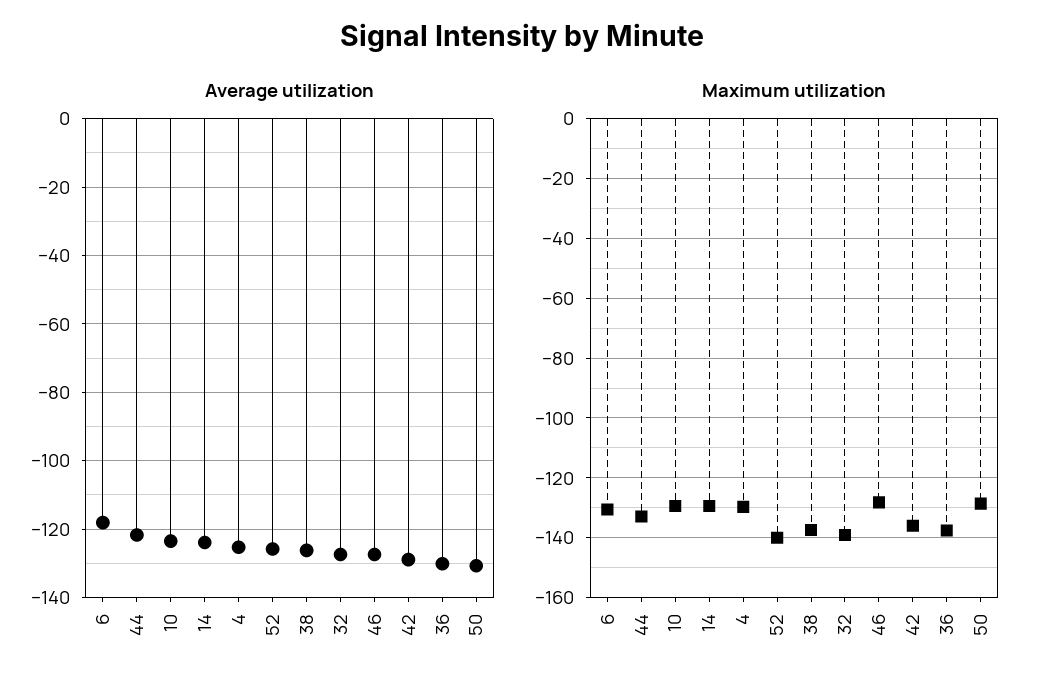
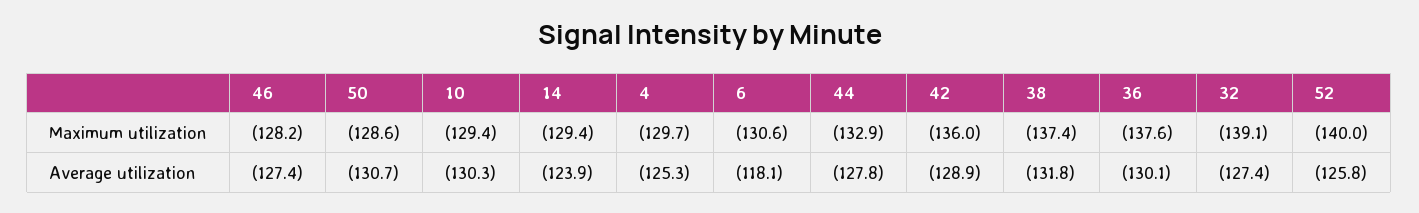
  {
    "Average utilization": {
      "6": -118.1,
-     "44": -122,
+     "44": -127.8,
-     "10": -124,
+     "10": -130.3,
      "14": -123.9,
      "4": -125.3,
      "52": -125.8,
-     "38": -126,
+     "38": -131.8,
      "32": -127.4,
      "46": -127.4,
      "42": -128.9,
      "36": -130.1,
      "50": -130.7
    },
    "Maximum utilization": {
      "6": -130.6,
      "44": -132.9,
      "10": -129.4,
      "14": -129.4,
      "4": -129.7,
      "52": -140,
      "38": -137.4,
      "32": -139.1,
      "46": -128.2,
      "42": -136,
      "36": -137.6,
      "50": -128.6
    }
  }

